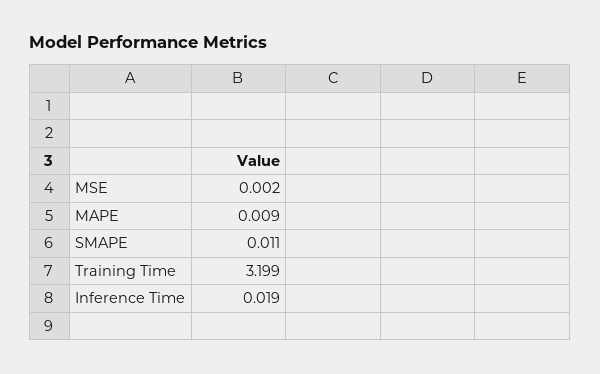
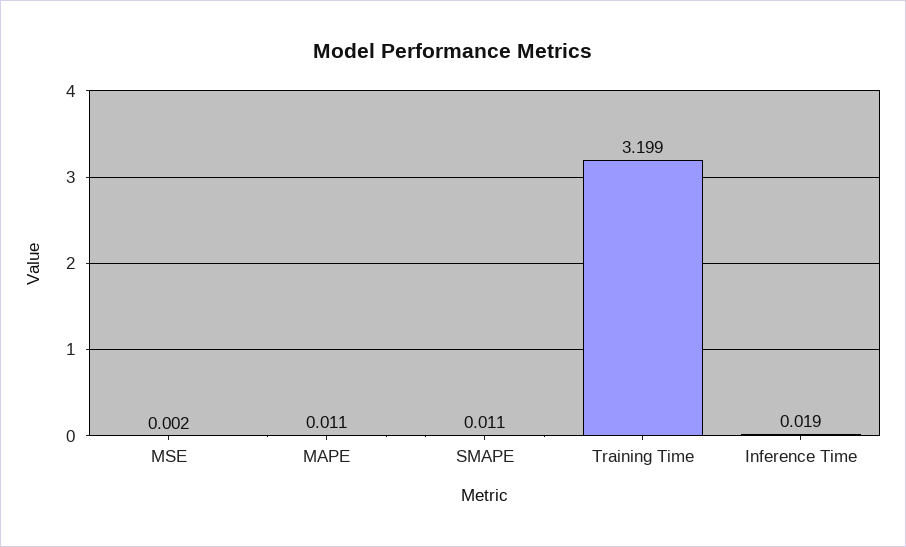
  {
    "MSE": 0.002,
-   "MAPE": 0.009,
+   "MAPE": 0.011,
    "SMAPE": 0.011,
    "Training Time": 3.199,
    "Inference Time": 0.019
  }

